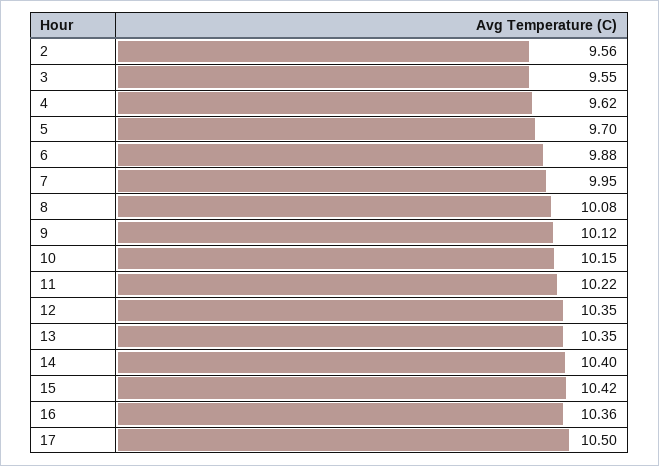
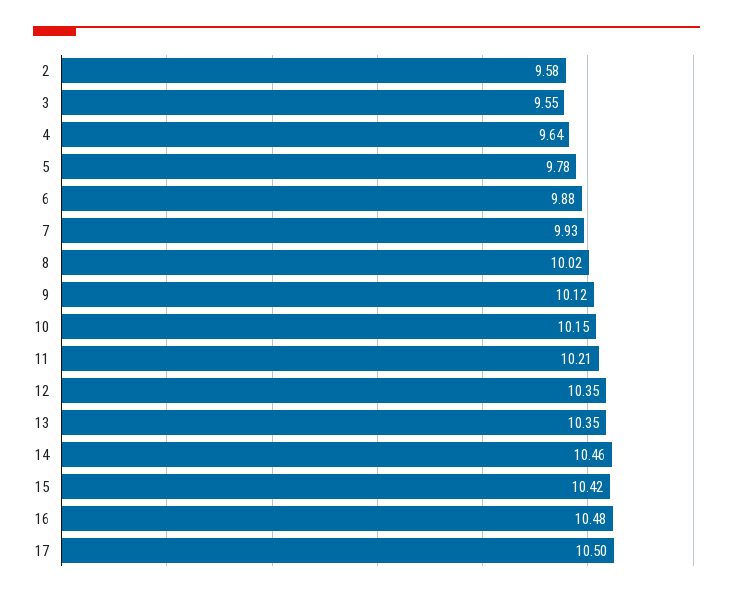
  {
-   "2": 9.56,
+   "2": 9.58,
    "3": 9.55,
-   "4": 9.62,
+   "4": 9.64,
-   "5": 9.7,
+   "5": 9.78,
    "6": 9.88,
-   "7": 9.95,
+   "7": 9.93,
-   "8": 10.08,
+   "8": 10.02,
    "9": 10.12,
    "10": 10.15,
-   "11": 10.22,
+   "11": 10.21,
    "12": 10.35,
    "13": 10.35,
-   "14": 10.4,
+   "14": 10.46,
    "15": 10.42,
-   "16": 10.36,
+   "16": 10.48,
    "17": 10.5
  }

